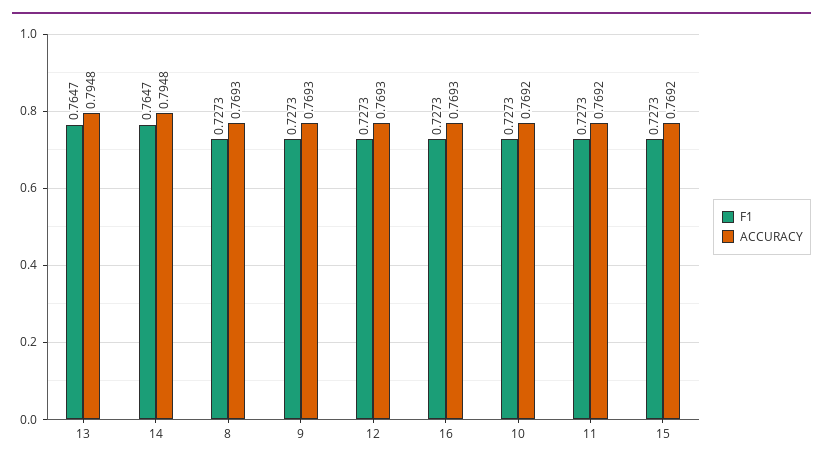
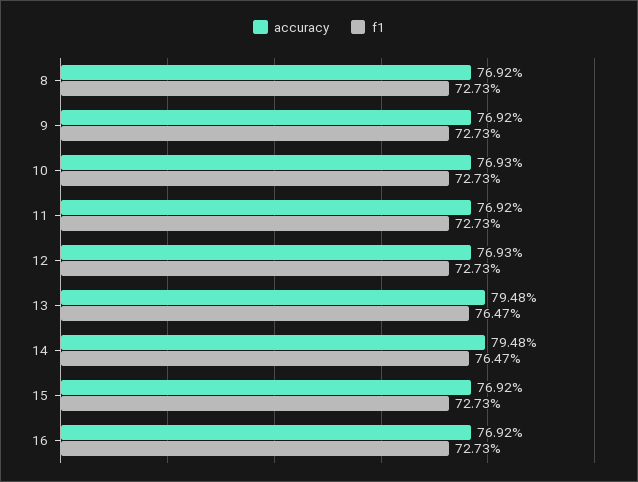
  {
    "F1": {
      "13": 0.7647,
      "14": 0.7647,
      "8": 0.7273,
      "9": 0.7273,
      "12": 0.7273,
      "16": 0.7273,
      "10": 0.7273,
      "11": 0.7273,
      "15": 0.7273
    },
    "ACCURACY": {
      "13": 0.7948,
      "14": 0.7948,
-     "8": 0.7693,
+     "8": 0.7692,
-     "9": 0.7693,
+     "9": 0.7692,
      "12": 0.7693,
-     "16": 0.7693,
+     "16": 0.7692,
-     "10": 0.7692,
+     "10": 0.7693,
      "11": 0.7692,
      "15": 0.7692
    }
  }

